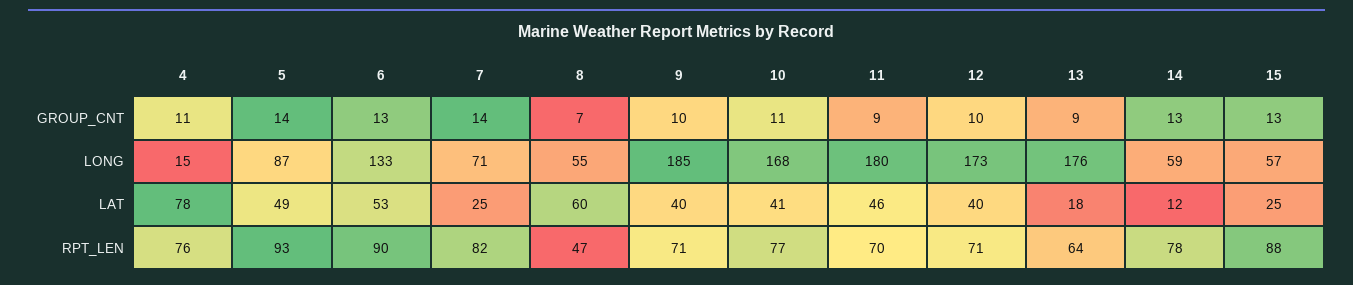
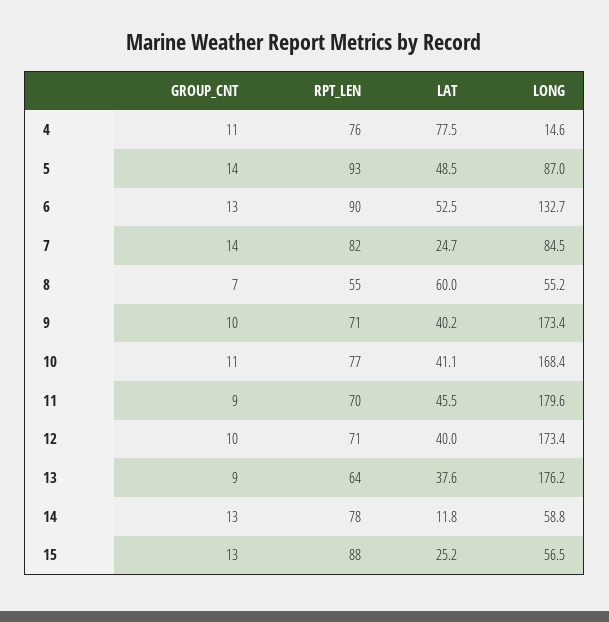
  {
    "4": {
      "GROUP_CNT": 11,
      "LONG": 14.6,
      "LAT": 77.5,
      "RPT_LEN": 76
    },
    "5": {
      "GROUP_CNT": 14,
      "LONG": 87,
      "LAT": 48.5,
      "RPT_LEN": 93
    },
    "6": {
      "GROUP_CNT": 13,
      "LONG": 132.7,
      "LAT": 52.5,
      "RPT_LEN": 90
    },
    "7": {
      "GROUP_CNT": 14,
-     "LONG": 71,
+     "LONG": 84.5,
      "LAT": 24.7,
      "RPT_LEN": 82
    },
    "8": {
      "GROUP_CNT": 7,
      "LONG": 55.2,
      "LAT": 60,
-     "RPT_LEN": 47
+     "RPT_LEN": 55
    },
    "9": {
      "GROUP_CNT": 10,
-     "LONG": 185,
+     "LONG": 173.4,
      "LAT": 40.2,
      "RPT_LEN": 71
    },
    "10": {
      "GROUP_CNT": 11,
      "LONG": 168.4,
      "LAT": 41.1,
      "RPT_LEN": 77
    },
    "11": {
      "GROUP_CNT": 9,
      "LONG": 179.6,
      "LAT": 45.5,
      "RPT_LEN": 70
    },
    "12": {
      "GROUP_CNT": 10,
      "LONG": 173.4,
      "LAT": 40,
      "RPT_LEN": 71
    },
    "13": {
      "GROUP_CNT": 9,
      "LONG": 176.2,
-     "LAT": 18,
+     "LAT": 37.6,
      "RPT_LEN": 64
    },
    "14": {
      "GROUP_CNT": 13,
      "LONG": 58.8,
      "LAT": 11.8,
      "RPT_LEN": 78
    },
    "15": {
      "GROUP_CNT": 13,
      "LONG": 56.5,
      "LAT": 25.2,
      "RPT_LEN": 88
    }
  }

